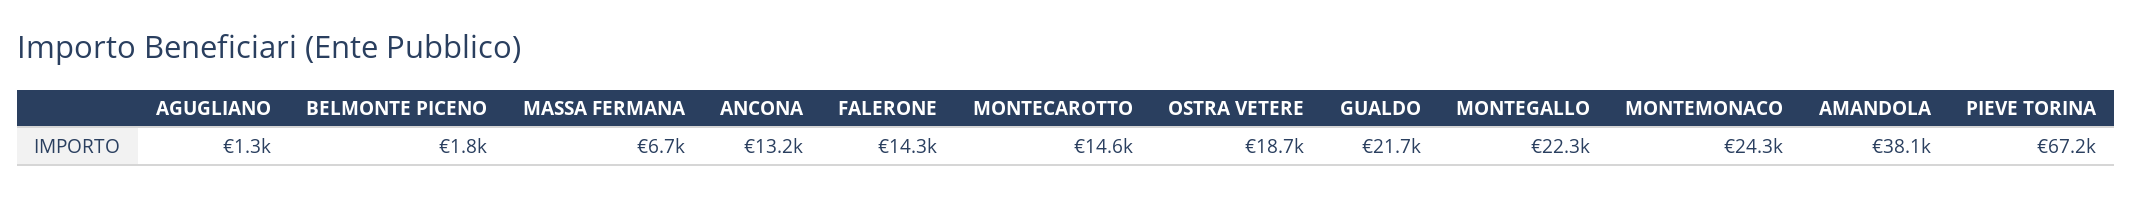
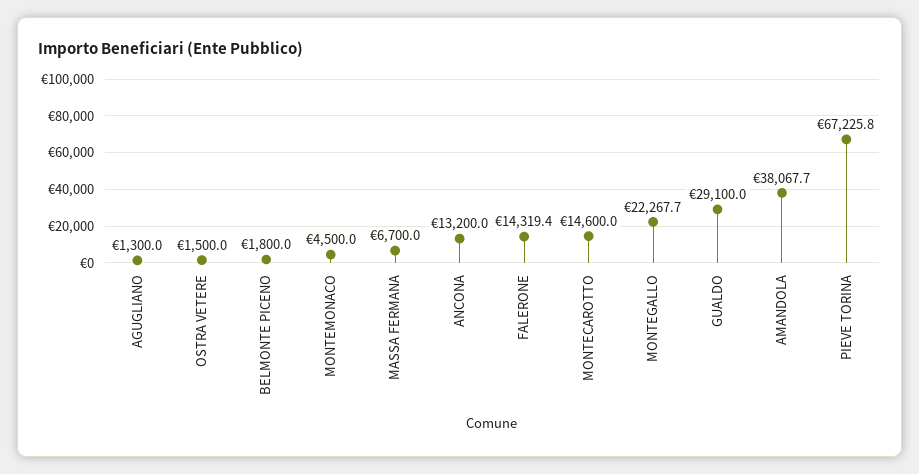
  {
    "AGUGLIANO": 1300,
    "BELMONTE PICENO": 1800,
    "MASSA FERMANA": 6700,
    "ANCONA": 13200,
    "FALERONE": 14319.4,
    "MONTECAROTTO": 14600,
-   "OSTRA VETERE": 18700,
+   "OSTRA VETERE": 1500,
-   "GUALDO": 21700,
+   "GUALDO": 29100,
    "MONTEGALLO": 22267.7,
-   "MONTEMONACO": 24300,
+   "MONTEMONACO": 4500,
    "AMANDOLA": 38067.7,
    "PIEVE TORINA": 67225.8
  }

